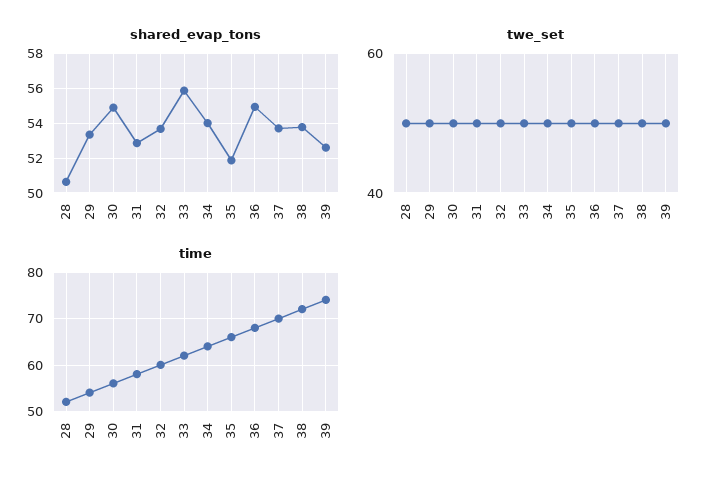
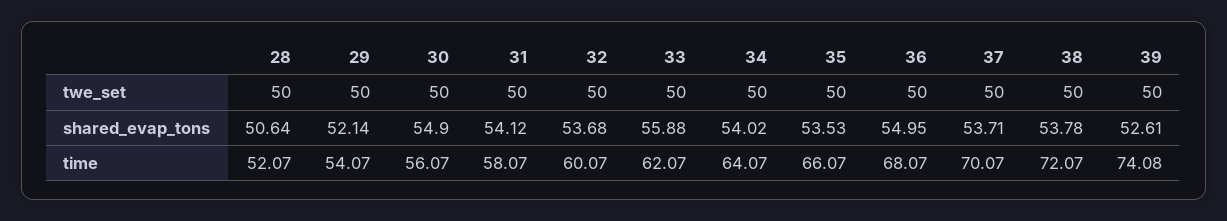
  {
    "shared_evap_tons": {
      "28": 50.64,
-     "29": 53.5,
+     "29": 52.14,
      "30": 54.9,
-     "31": 53,
+     "31": 54.12,
      "32": 53.68,
      "33": 55.88,
      "34": 54.02,
-     "35": 52,
+     "35": 53.53,
      "36": 54.95,
      "37": 53.71,
      "38": 53.78,
      "39": 52.61
    },
    "twe_set": {
      "28": 50,
      "29": 50,
      "30": 50,
      "31": 50,
      "32": 50,
      "33": 50,
      "34": 50,
      "35": 50,
      "36": 50,
      "37": 50,
      "38": 50,
      "39": 50
    },
    "time": {
      "28": 52.07,
      "29": 54.07,
      "30": 56.07,
      "31": 58.07,
      "32": 60.07,
      "33": 62.07,
      "34": 64.07,
      "35": 66.07,
      "36": 68.07,
      "37": 70.07,
      "38": 72.07,
      "39": 74.08
    }
  }

